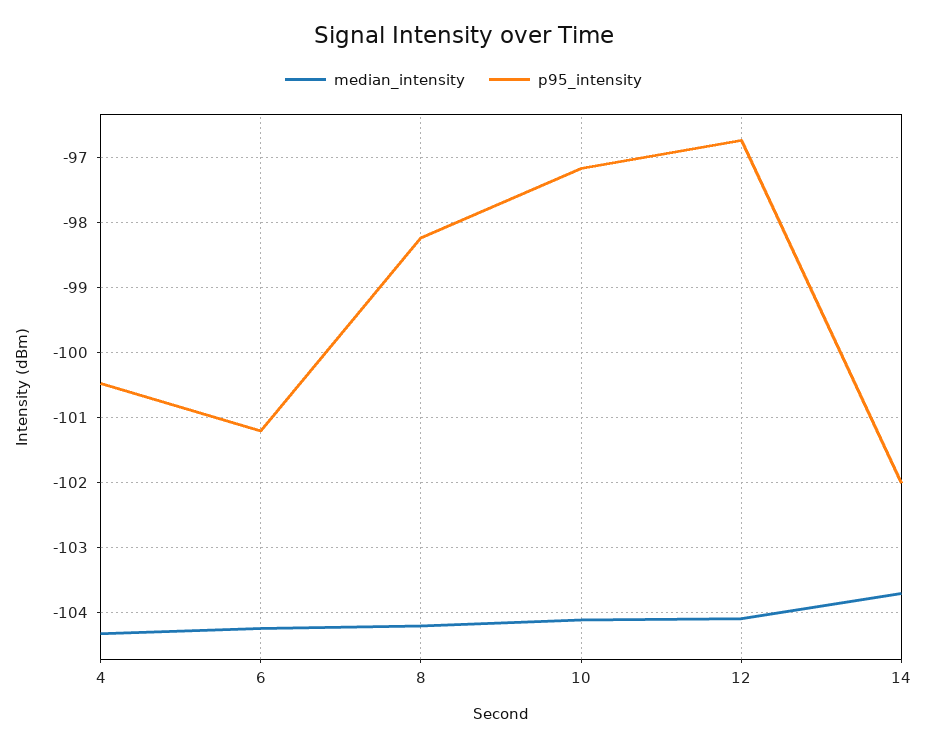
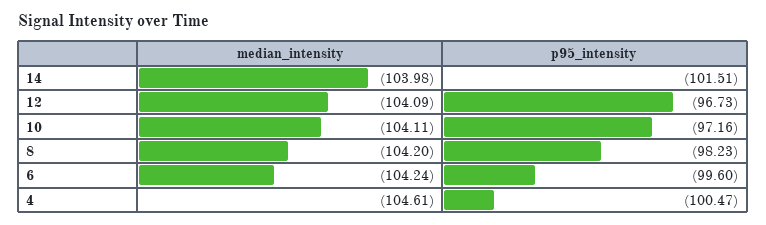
  {
    "median_intensity": {
-     "4": -104.3,
+     "4": -104.61,
      "6": -104.24,
      "8": -104.2,
      "10": -104.11,
      "12": -104.09,
-     "14": -103.7
+     "14": -103.98
    },
    "p95_intensity": {
      "4": -100.47,
-     "6": -101.2,
+     "6": -99.6,
      "8": -98.23,
      "10": -97.16,
      "12": -96.73,
-     "14": -102
+     "14": -101.51
    }
  }

